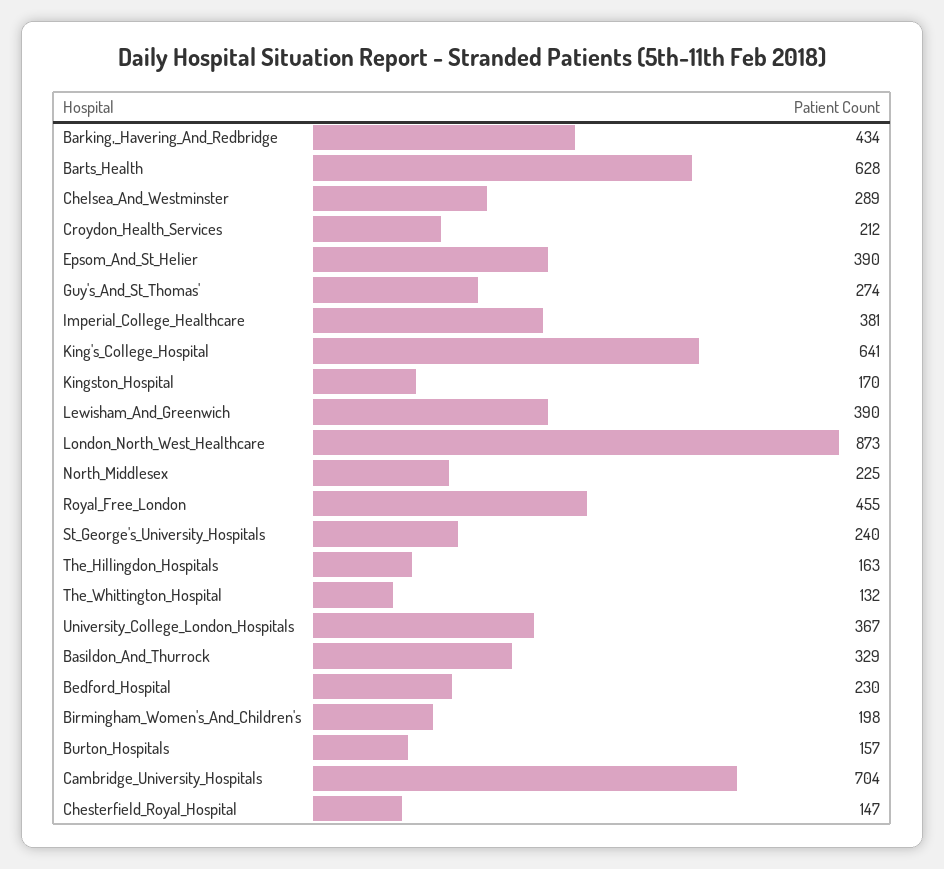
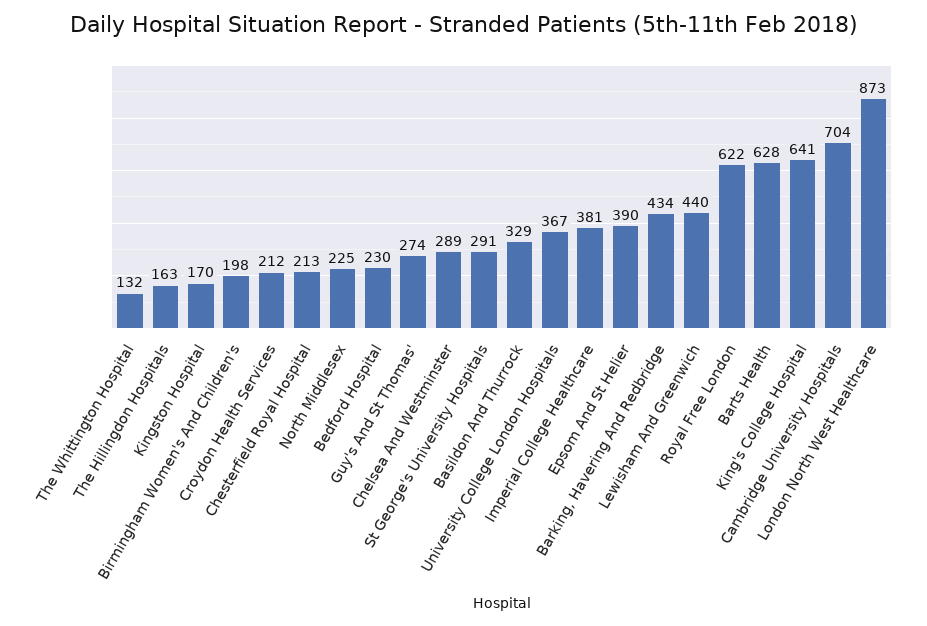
  {
    "Barking,_Havering_And_Redbridge": 434,
    "Barts_Health": 628,
    "Chelsea_And_Westminster": 289,
    "Croydon_Health_Services": 212,
    "Epsom_And_St_Helier": 390,
    "Guy's_And_St_Thomas'": 274,
    "Imperial_College_Healthcare": 381,
    "King's_College_Hospital": 641,
    "Kingston_Hospital": 170,
-   "Lewisham_And_Greenwich": 390,
+   "Lewisham_And_Greenwich": 440,
    "London_North_West_Healthcare": 873,
    "North_Middlesex": 225,
-   "Royal_Free_London": 455,
+   "Royal_Free_London": 622,
-   "St_George's_University_Hospitals": 240,
+   "St_George's_University_Hospitals": 291,
    "The_Hillingdon_Hospitals": 163,
    "The_Whittington_Hospital": 132,
    "University_College_London_Hospitals": 367,
    "Basildon_And_Thurrock": 329,
    "Bedford_Hospital": 230,
    "Birmingham_Women's_And_Children's": 198,
-   "Burton_Hospitals": 157,
    "Cambridge_University_Hospitals": 704,
-   "Chesterfield_Royal_Hospital": 147
+   "Chesterfield_Royal_Hospital": 213
  }

